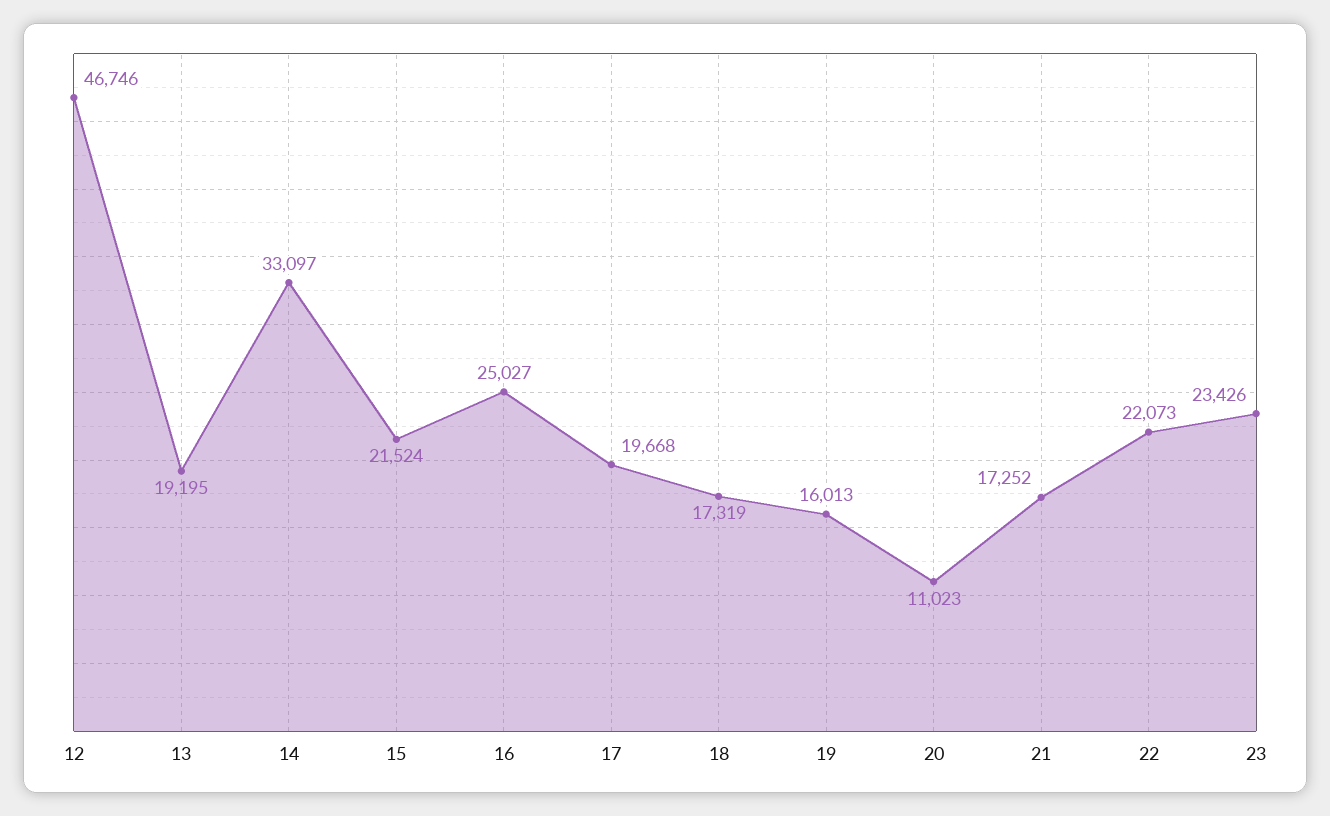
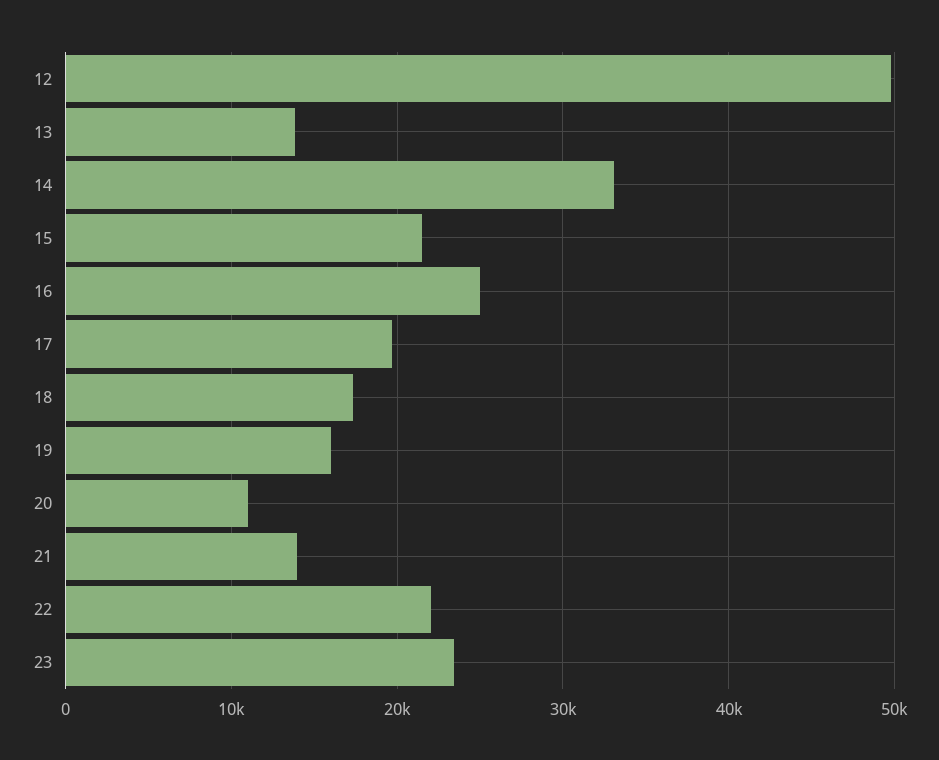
  {
-   "12": 46746,
+   "12": 50000,
-   "13": 19195,
+   "13": 14000,
    "14": 33097,
    "15": 21524,
    "16": 25027,
    "17": 19668,
    "18": 17319,
    "19": 16013,
    "20": 11023,
-   "21": 17252,
+   "21": 14000,
    "22": 22073,
    "23": 23426
  }

